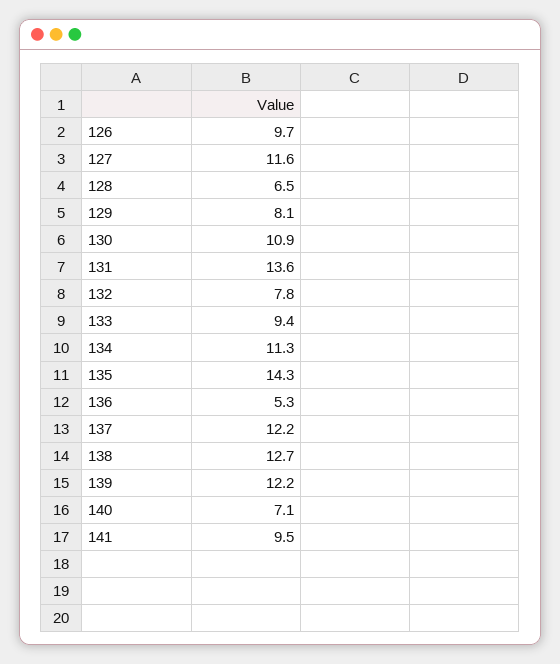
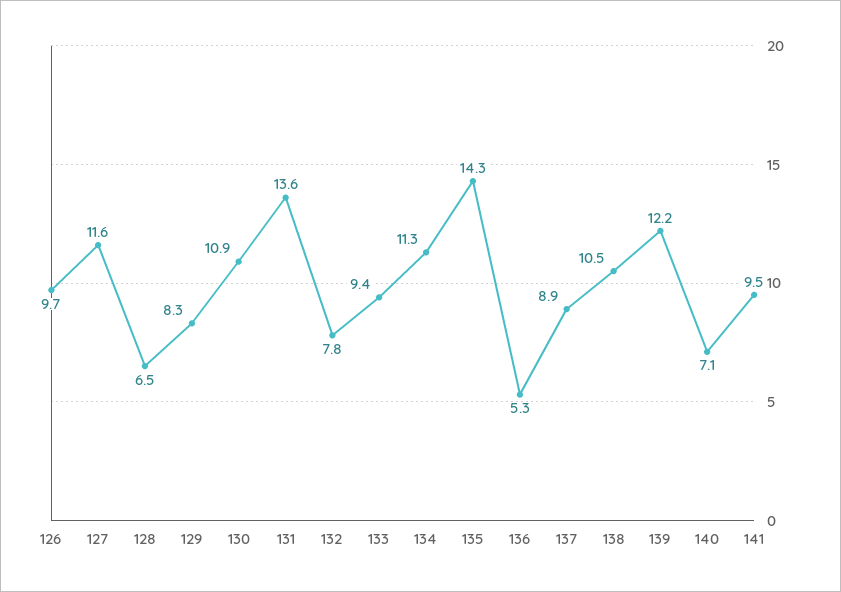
  {
    "126": 9.7,
    "127": 11.6,
    "128": 6.5,
-   "129": 8.1,
+   "129": 8.3,
    "130": 10.9,
    "131": 13.6,
    "132": 7.8,
    "133": 9.4,
    "134": 11.3,
    "135": 14.3,
    "136": 5.3,
-   "137": 12.2,
+   "137": 8.9,
-   "138": 12.7,
+   "138": 10.5,
    "139": 12.2,
    "140": 7.1,
    "141": 9.5
  }

